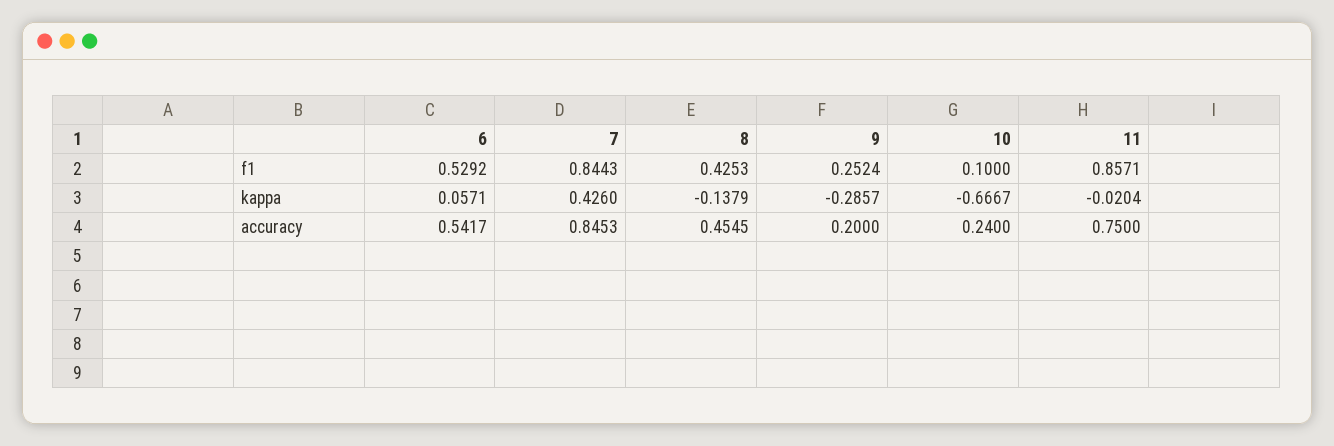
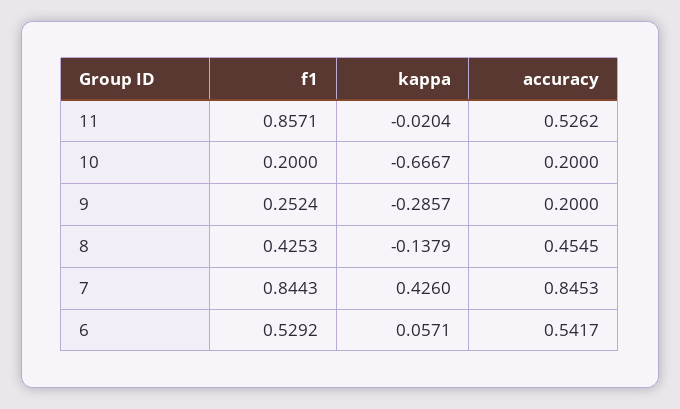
  {
    "6": {
      "f1": 0.5292,
      "kappa": 0.0571,
      "accuracy": 0.5417
    },
    "7": {
      "f1": 0.8443,
      "kappa": 0.426,
      "accuracy": 0.8453
    },
    "8": {
      "f1": 0.4253,
      "kappa": -0.1379,
      "accuracy": 0.4545
    },
    "9": {
      "f1": 0.2524,
      "kappa": -0.2857,
      "accuracy": 0.2
    },
    "10": {
-     "f1": 0.1,
+     "f1": 0.2,
      "kappa": -0.6667,
-     "accuracy": 0.24
+     "accuracy": 0.2
    },
    "11": {
      "f1": 0.8571,
      "kappa": -0.0204,
-     "accuracy": 0.75
+     "accuracy": 0.5262
    }
  }

